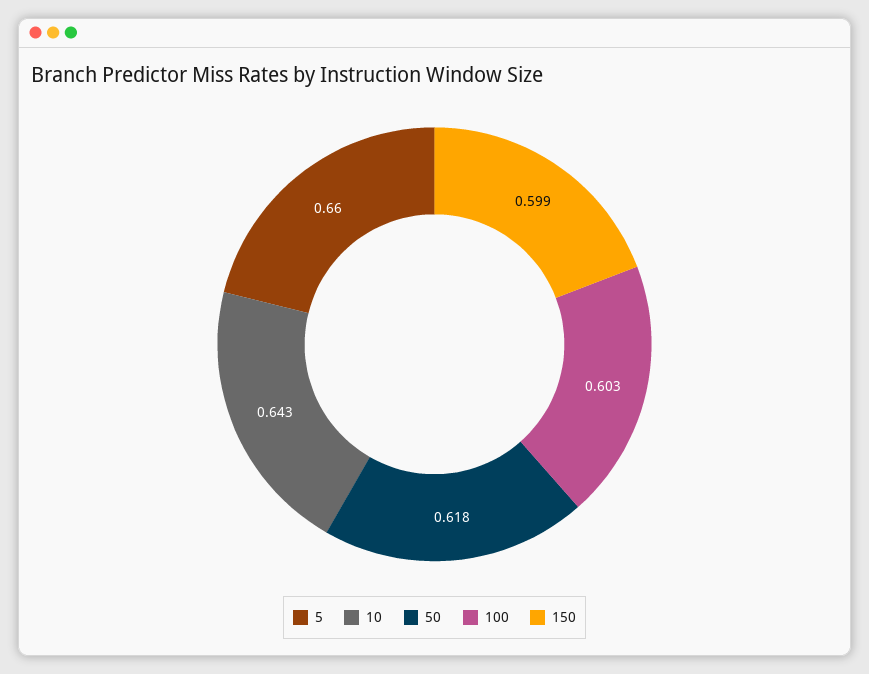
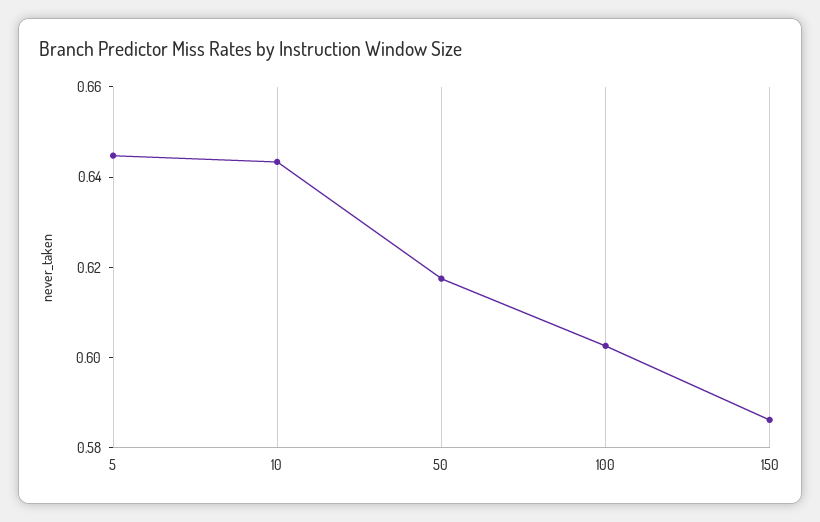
  {
-   "5": 0.66,
+   "5": 0.645,
    "10": 0.643,
    "50": 0.618,
    "100": 0.603,
-   "150": 0.599
+   "150": 0.585
  }

